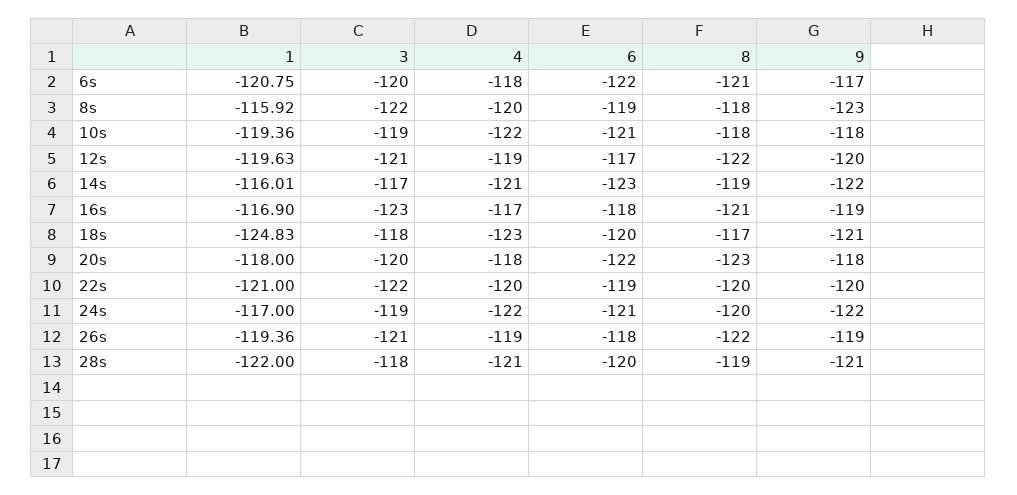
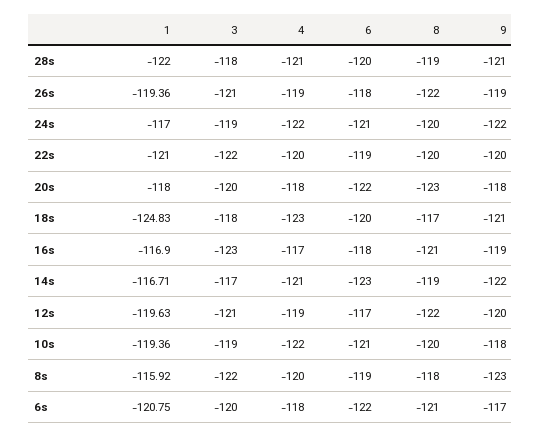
  {
    "1": {
      "6s": -120.75,
      "8s": -115.92,
      "10s": -119.36,
      "12s": -119.63,
-     "14s": -116.01,
+     "14s": -116.71,
      "16s": -116.9,
      "18s": -124.83,
      "20s": -118,
      "22s": -121,
      "24s": -117,
      "26s": -119.36,
      "28s": -122
    },
    "3": {
      "6s": -120,
      "8s": -122,
      "10s": -119,
      "12s": -121,
      "14s": -117,
      "16s": -123,
      "18s": -118,
      "20s": -120,
      "22s": -122,
      "24s": -119,
      "26s": -121,
      "28s": -118
    },
    "4": {
      "6s": -118,
      "8s": -120,
      "10s": -122,
      "12s": -119,
      "14s": -121,
      "16s": -117,
      "18s": -123,
      "20s": -118,
      "22s": -120,
      "24s": -122,
      "26s": -119,
      "28s": -121
    },
    "6": {
      "6s": -122,
      "8s": -119,
      "10s": -121,
      "12s": -117,
      "14s": -123,
      "16s": -118,
      "18s": -120,
      "20s": -122,
      "22s": -119,
      "24s": -121,
      "26s": -118,
      "28s": -120
    },
    "8": {
      "6s": -121,
      "8s": -118,
-     "10s": -118,
+     "10s": -120,
      "12s": -122,
      "14s": -119,
      "16s": -121,
      "18s": -117,
      "20s": -123,
      "22s": -120,
      "24s": -120,
      "26s": -122,
      "28s": -119
    },
    "9": {
      "6s": -117,
      "8s": -123,
      "10s": -118,
      "12s": -120,
      "14s": -122,
      "16s": -119,
      "18s": -121,
      "20s": -118,
      "22s": -120,
      "24s": -122,
      "26s": -119,
      "28s": -121
    }
  }

